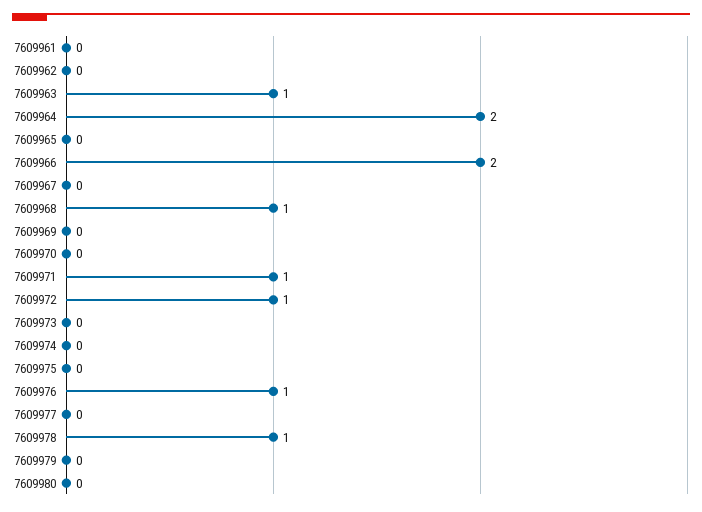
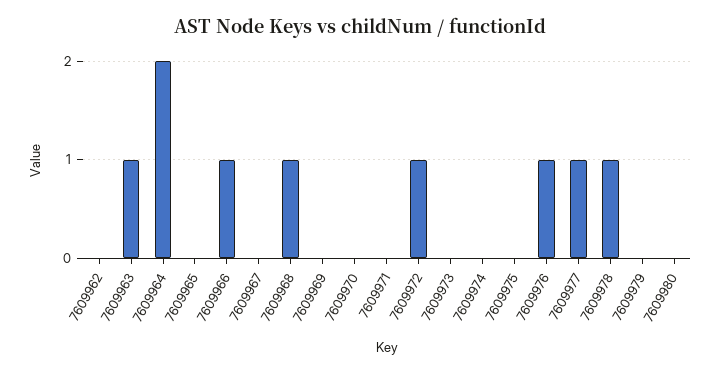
  {
-   "7609961": 0,
    "7609962": 0,
    "7609963": 1,
    "7609964": 2,
    "7609965": 0,
-   "7609966": 2,
+   "7609966": 1,
    "7609967": 0,
    "7609968": 1,
    "7609969": 0,
    "7609970": 0,
-   "7609971": 1,
+   "7609971": 0,
    "7609972": 1,
    "7609973": 0,
    "7609974": 0,
    "7609975": 0,
    "7609976": 1,
-   "7609977": 0,
+   "7609977": 1,
    "7609978": 1,
    "7609979": 0,
    "7609980": 0
  }

